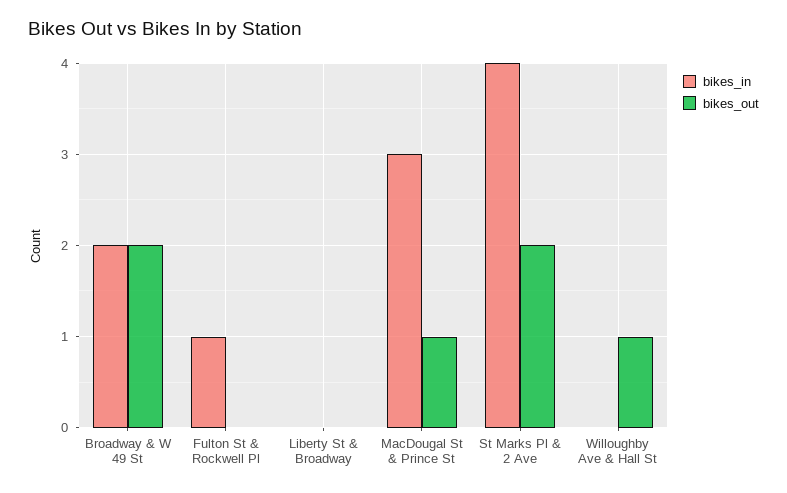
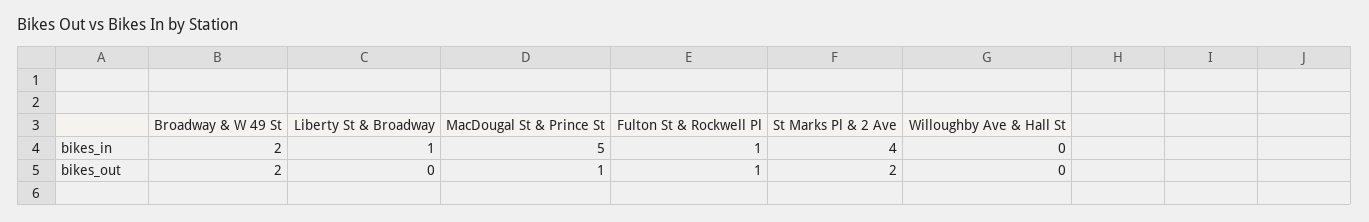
  {
    "bikes_in": {
      "Broadway & W 49 St": 2,
      "Fulton St & Rockwell Pl": 1,
-     "Liberty St & Broadway": 0,
+     "Liberty St & Broadway": 1,
-     "MacDougal St & Prince St": 3,
+     "MacDougal St & Prince St": 5,
      "St Marks Pl & 2 Ave": 4,
      "Willoughby Ave & Hall St": 0
    },
    "bikes_out": {
      "Broadway & W 49 St": 2,
-     "Fulton St & Rockwell Pl": 0,
+     "Fulton St & Rockwell Pl": 1,
      "Liberty St & Broadway": 0,
      "MacDougal St & Prince St": 1,
      "St Marks Pl & 2 Ave": 2,
-     "Willoughby Ave & Hall St": 1
+     "Willoughby Ave & Hall St": 0
    }
  }

